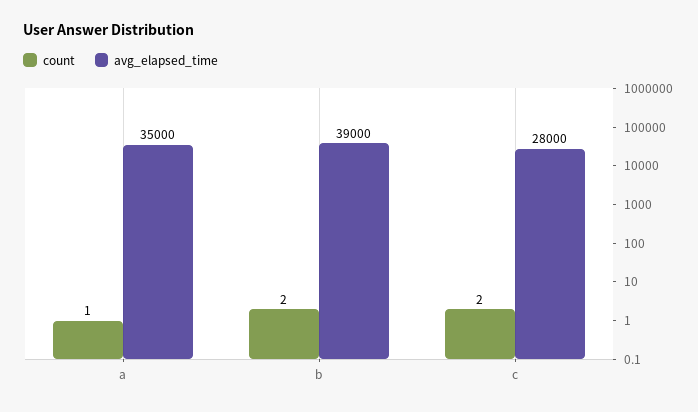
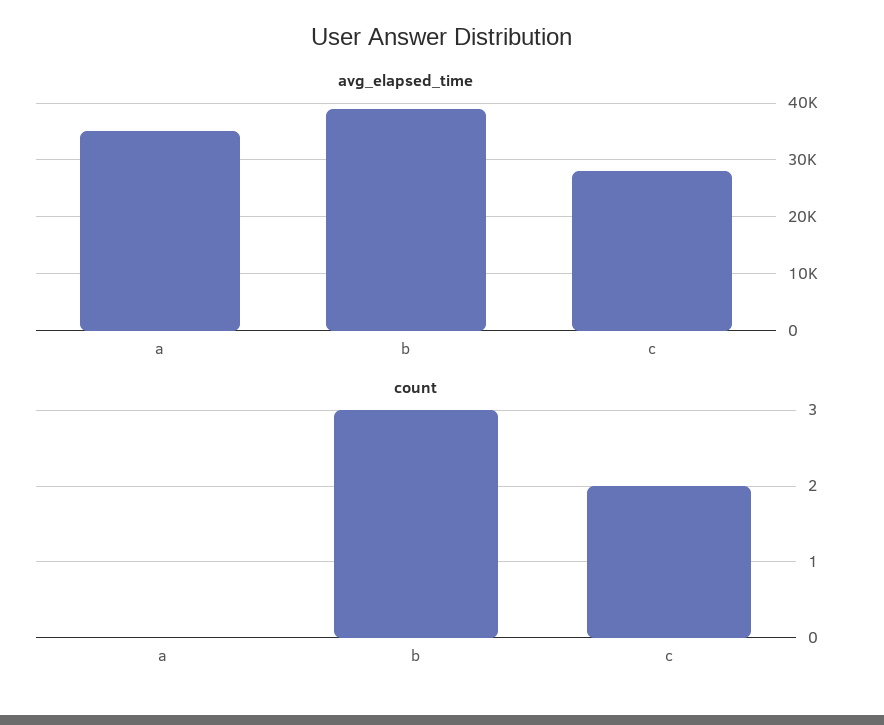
  {
    "count": {
-     "a": 1,
+     "a": 0,
-     "b": 2,
+     "b": 3,
      "c": 2
    },
    "avg_elapsed_time": {
      "a": 35000,
      "b": 39000,
      "c": 28000
    }
  }

